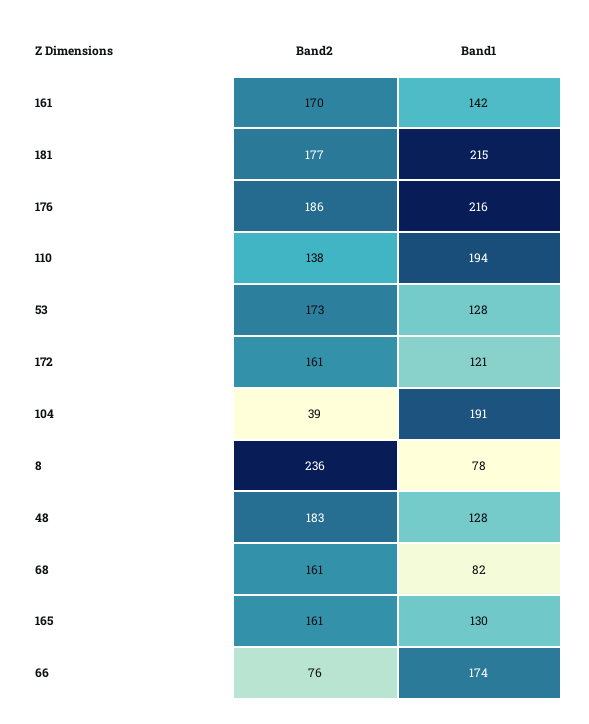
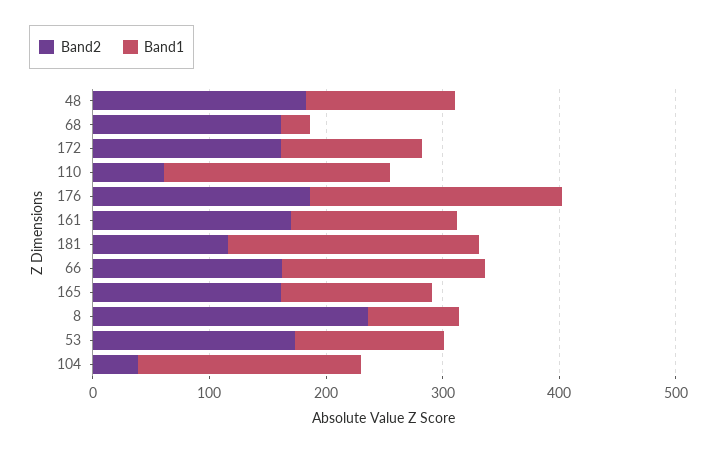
  {
    "Band2": {
      "161": 170,
-     "181": 177,
+     "181": 120,
      "176": 186,
-     "110": 138,
+     "110": 60,
      "53": 173,
      "172": 161,
      "104": 39,
      "8": 236,
      "48": 183,
      "68": 161,
      "165": 161,
-     "66": 76
+     "66": 160
    },
    "Band1": {
      "161": 142,
      "181": 215,
      "176": 216,
      "110": 194,
      "53": 128,
      "172": 121,
      "104": 191,
      "8": 78,
      "48": 128,
-     "68": 82,
+     "68": 20,
      "165": 130,
      "66": 174
    }
  }

